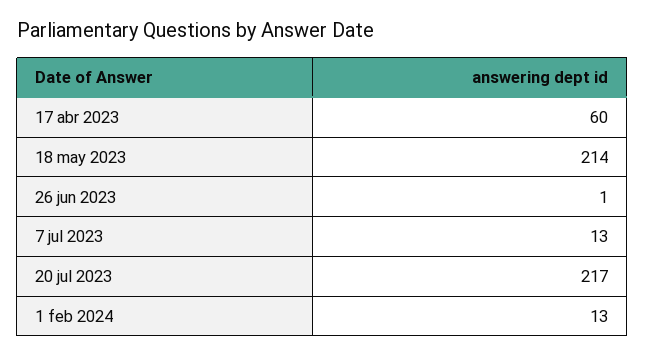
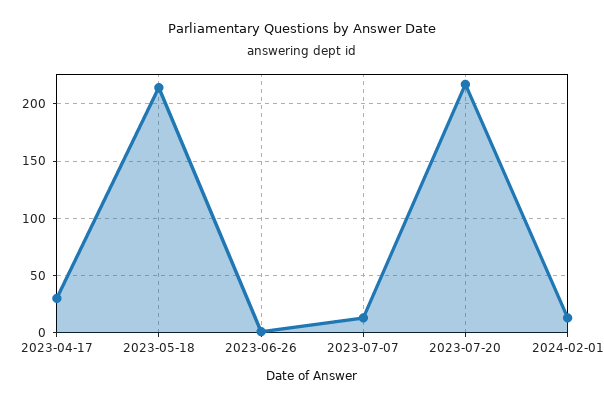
  {
-   "17 abr 2023": 60,
+   "17 abr 2023": 30,
    "18 may 2023": 214,
    "26 jun 2023": 1,
    "7 jul 2023": 13,
    "20 jul 2023": 217,
    "1 feb 2024": 13
  }

